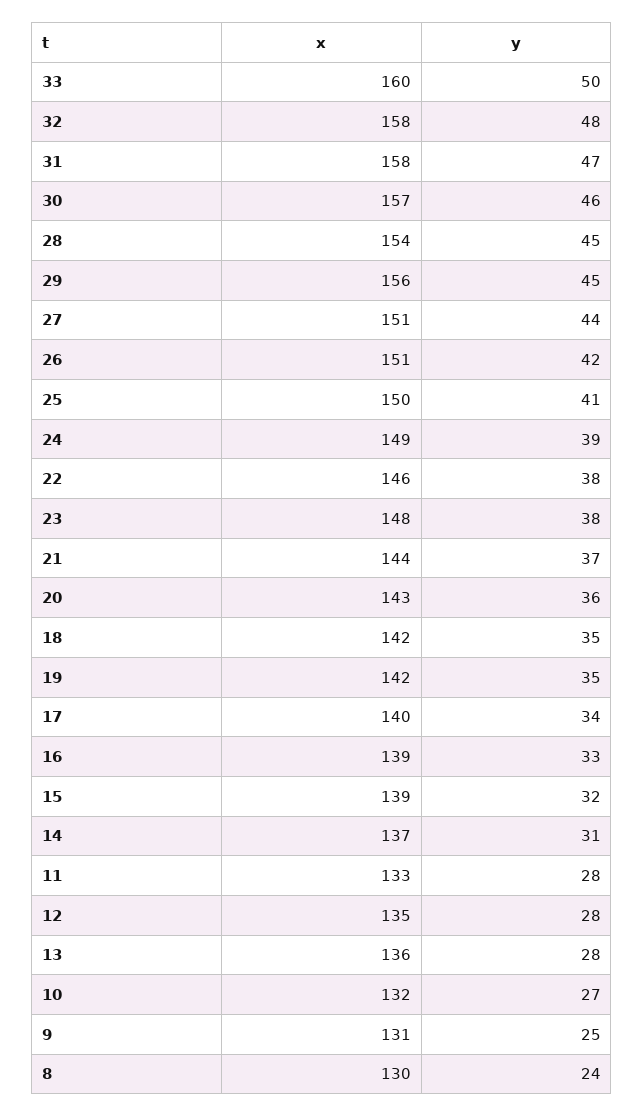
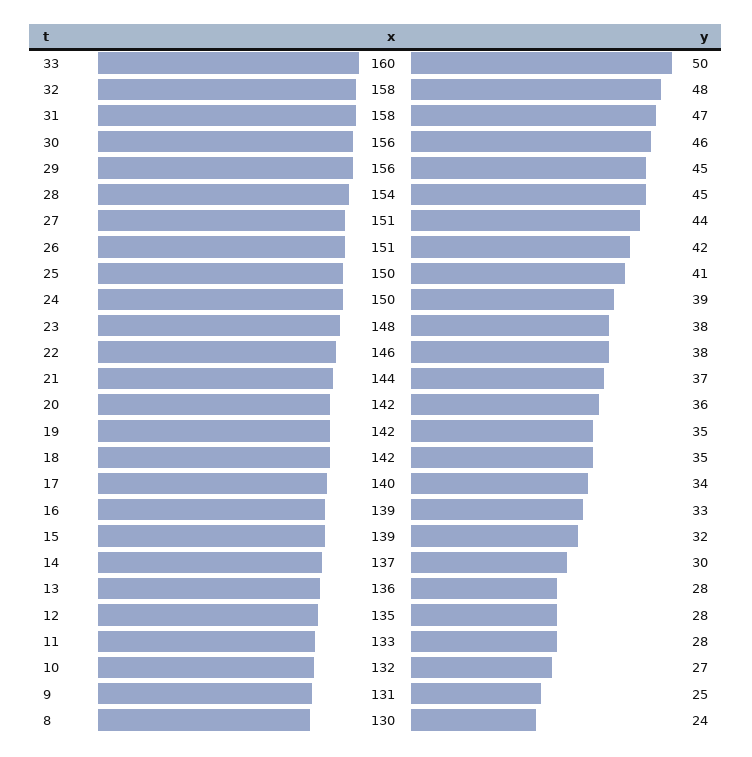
  {
    "x": {
      "33": 160,
      "32": 158,
      "31": 158,
-     "30": 157,
+     "30": 156,
      "28": 154,
      "29": 156,
      "27": 151,
      "26": 151,
      "25": 150,
-     "24": 149,
+     "24": 150,
      "22": 146,
      "23": 148,
      "21": 144,
-     "20": 143,
+     "20": 142,
      "18": 142,
      "19": 142,
      "17": 140,
      "16": 139,
      "15": 139,
      "14": 137,
      "11": 133,
      "12": 135,
      "13": 136,
      "10": 132,
      "9": 131,
      "8": 130
    },
    "y": {
      "33": 50,
      "32": 48,
      "31": 47,
      "30": 46,
      "28": 45,
      "29": 45,
      "27": 44,
      "26": 42,
      "25": 41,
      "24": 39,
      "22": 38,
      "23": 38,
      "21": 37,
      "20": 36,
      "18": 35,
      "19": 35,
      "17": 34,
      "16": 33,
      "15": 32,
-     "14": 31,
+     "14": 30,
      "11": 28,
      "12": 28,
      "13": 28,
      "10": 27,
      "9": 25,
      "8": 24
    }
  }

